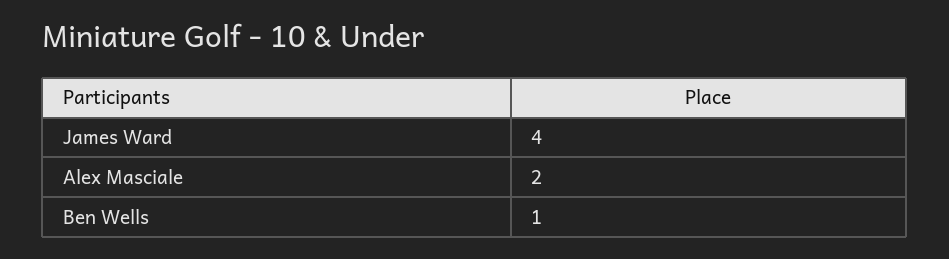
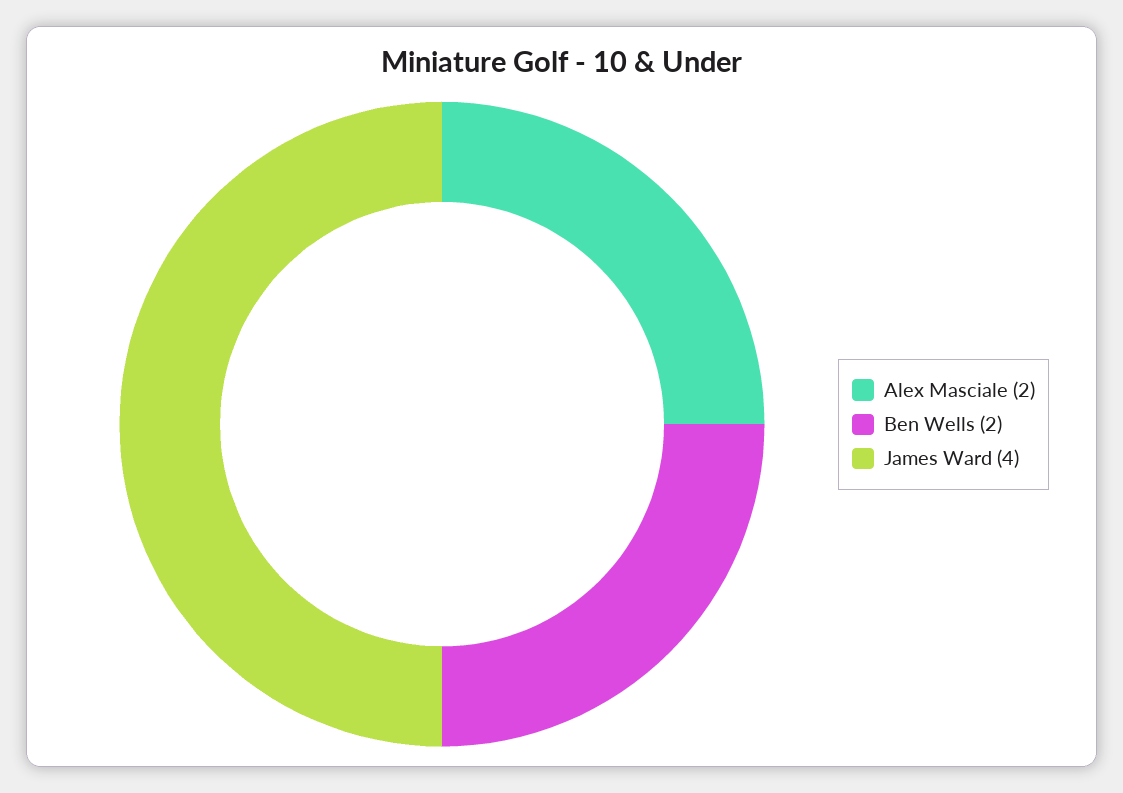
  {
    "James Ward": 4,
    "Alex Masciale": 2,
-   "Ben Wells": 1
+   "Ben Wells": 2
  }

